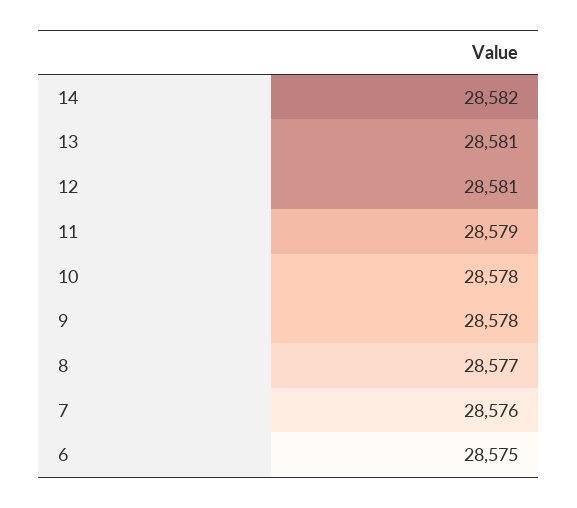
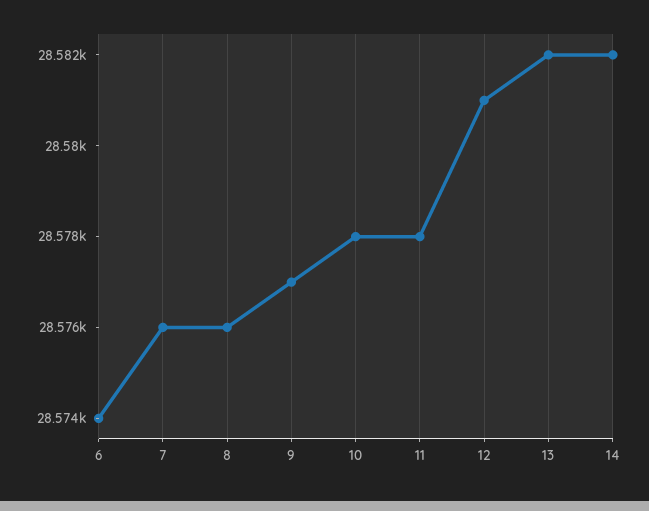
  {
    "14": 28582,
-   "13": 28581,
+   "13": 28582,
    "12": 28581,
-   "11": 28579,
+   "11": 28578,
    "10": 28578,
-   "9": 28578,
+   "9": 28577,
-   "8": 28577,
+   "8": 28576,
    "7": 28576,
-   "6": 28575
+   "6": 28574
  }

